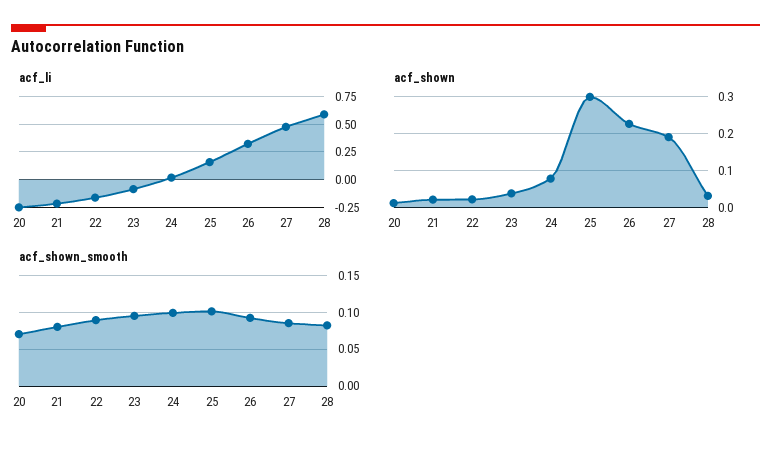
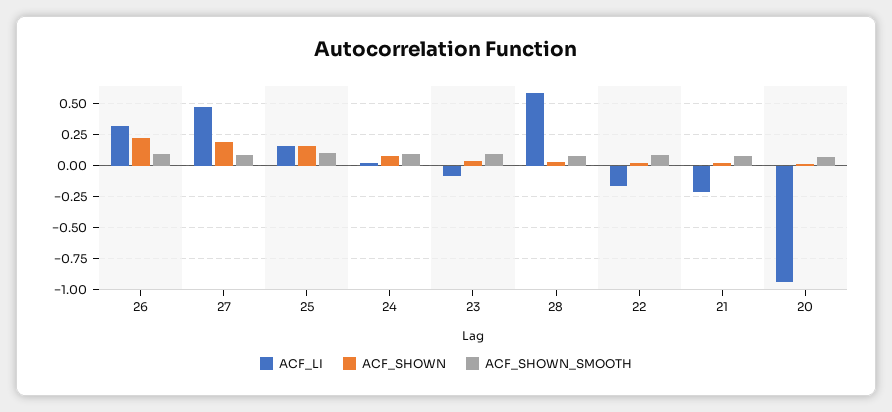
  {
    "acf_li": {
-     "20": -0.25,
+     "20": -0.95,
      "21": -0.2,
      "22": -0.15,
      "23": -0.1,
      "24": 0,
      "25": 0.15,
      "26": 0.3,
      "27": 0.5,
      "28": 0.6
    },
    "acf_shown": {
      "20": 0.02,
      "21": 0.02,
      "22": 0.02,
      "23": 0.04,
      "24": 0.08,
-     "25": 0.3,
+     "25": 0.15,
      "26": 0.22,
      "27": 0.2,
      "28": 0.04
    },
    "acf_shown_smooth": {
      "20": 0.07,
      "21": 0.08,
      "22": 0.09,
      "23": 0.1,
      "24": 0.1,
      "25": 0.1,
      "26": 0.09,
      "27": 0.09,
      "28": 0.08
    }
  }

